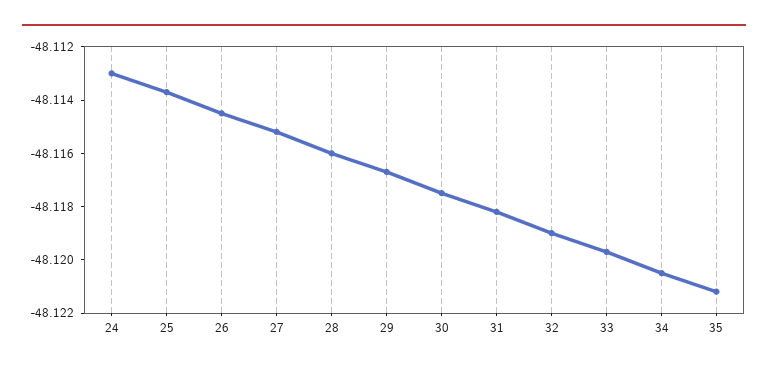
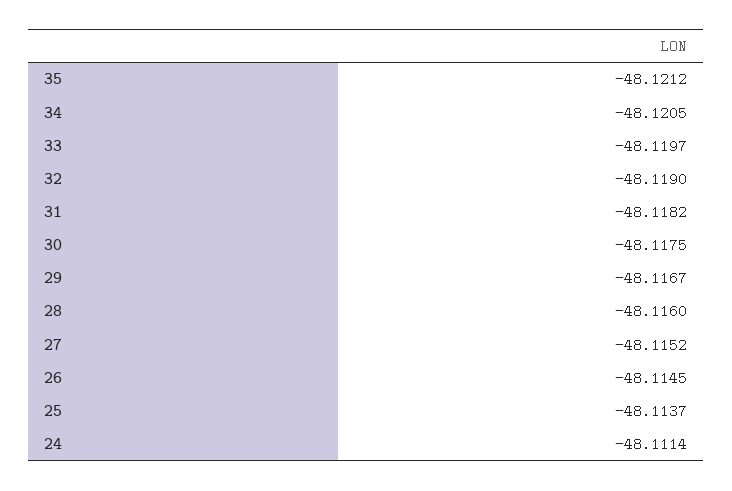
  {
-   "24": -48.113,
+   "24": -48.1114,
    "25": -48.1137,
    "26": -48.1145,
    "27": -48.1152,
    "28": -48.116,
    "29": -48.1167,
    "30": -48.1175,
    "31": -48.1182,
    "32": -48.119,
    "33": -48.1197,
    "34": -48.1205,
    "35": -48.1212
  }

